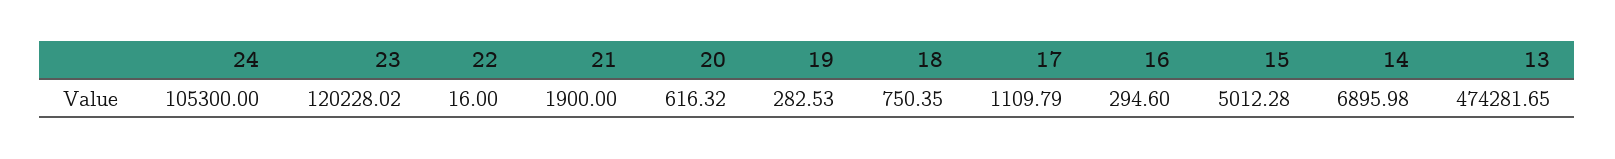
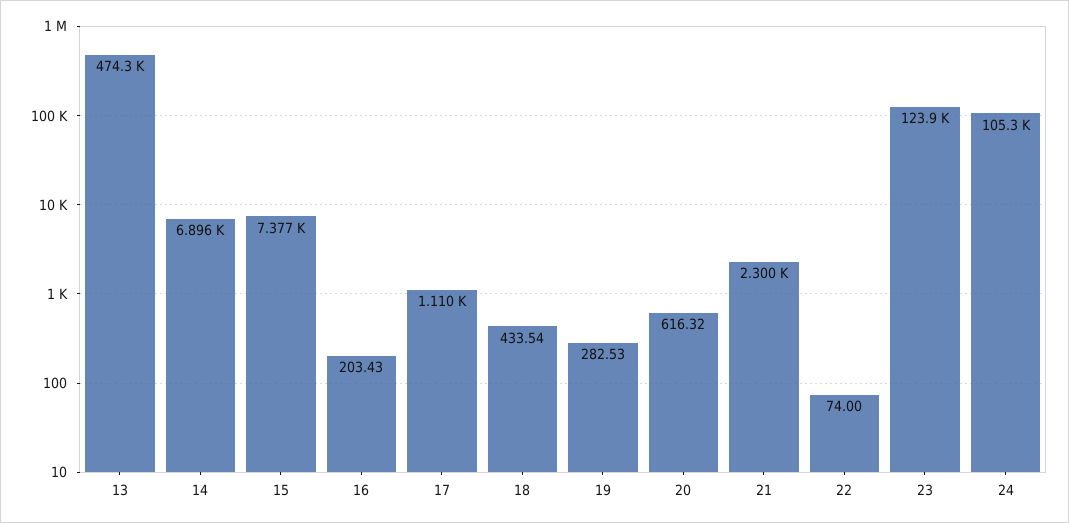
  {
    "24": 105300,
-   "23": 120228.02,
+   "23": 123900,
-   "22": 16,
+   "22": 74,
-   "21": 1900,
+   "21": 2300,
    "20": 616.32,
    "19": 282.53,
-   "18": 750.35,
+   "18": 433.54,
    "17": 1109.79,
-   "16": 294.6,
+   "16": 203.43,
-   "15": 5012.28,
+   "15": 7377,
    "14": 6895.98,
    "13": 474281.65
  }

